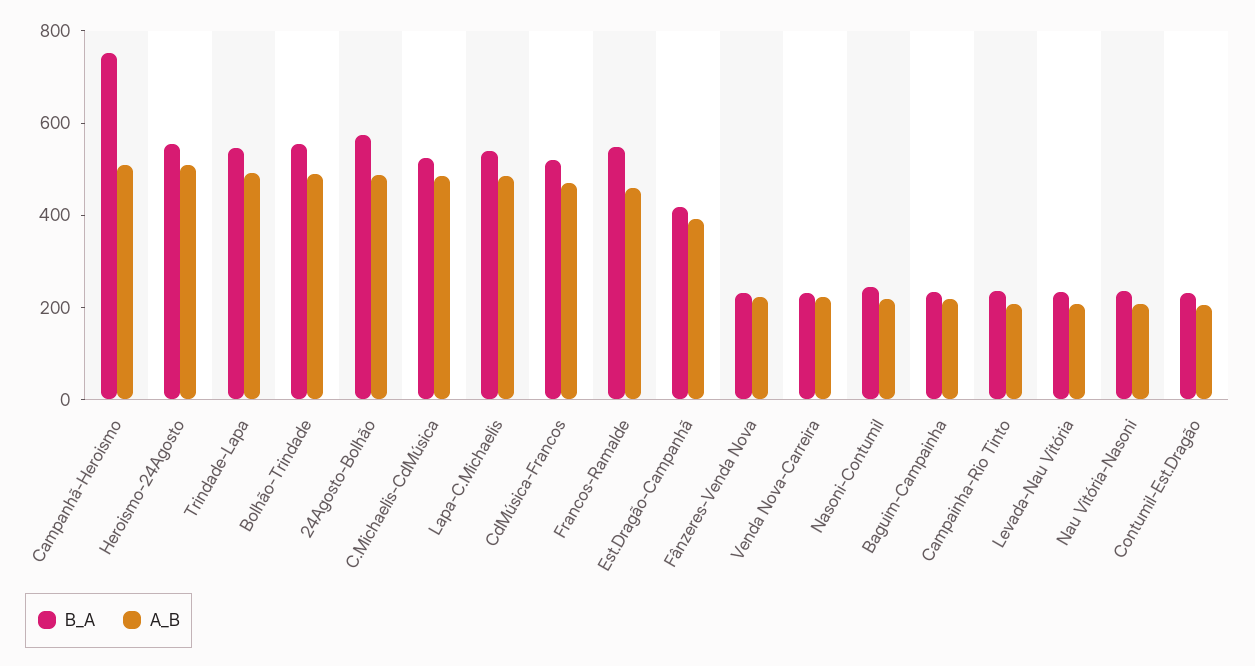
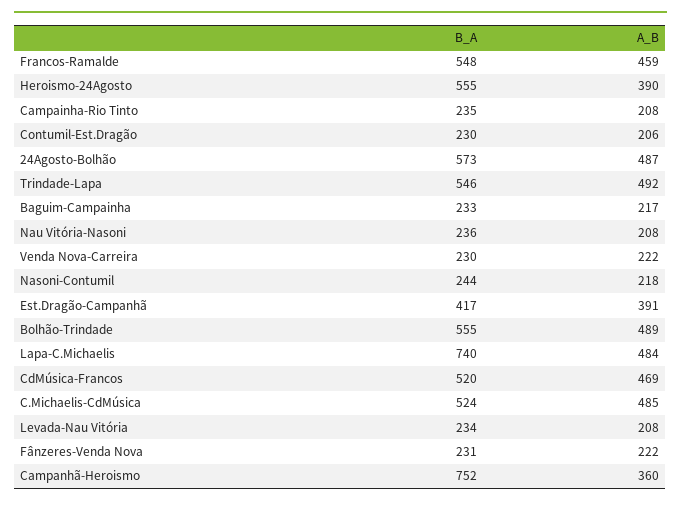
  {
    "B_A": {
      "Campanhã-Heroismo": 752,
      "Heroismo-24Agosto": 555,
      "Trindade-Lapa": 546,
      "Bolhão-Trindade": 555,
      "24Agosto-Bolhão": 573,
      "C.Michaelis-CdMúsica": 524,
-     "Lapa-C.Michaelis": 550,
+     "Lapa-C.Michaelis": 740,
      "CdMúsica-Francos": 520,
      "Francos-Ramalde": 548,
      "Est.Dragão-Campanhã": 417,
      "Fânzeres-Venda Nova": 231,
      "Venda Nova-Carreira": 230,
      "Nasoni-Contumil": 244,
      "Baguim-Campainha": 233,
      "Campainha-Rio Tinto": 235,
      "Levada-Nau Vitória": 234,
      "Nau Vitória-Nasoni": 236,
      "Contumil-Est.Dragão": 230
    },
    "A_B": {
-     "Campanhã-Heroismo": 500,
+     "Campanhã-Heroismo": 360,
-     "Heroismo-24Agosto": 500,
+     "Heroismo-24Agosto": 390,
      "Trindade-Lapa": 492,
      "Bolhão-Trindade": 489,
      "24Agosto-Bolhão": 487,
      "C.Michaelis-CdMúsica": 485,
      "Lapa-C.Michaelis": 484,
      "CdMúsica-Francos": 469,
      "Francos-Ramalde": 459,
      "Est.Dragão-Campanhã": 391,
      "Fânzeres-Venda Nova": 222,
      "Venda Nova-Carreira": 222,
      "Nasoni-Contumil": 218,
      "Baguim-Campainha": 217,
      "Campainha-Rio Tinto": 208,
      "Levada-Nau Vitória": 208,
      "Nau Vitória-Nasoni": 208,
      "Contumil-Est.Dragão": 206
    }
  }

